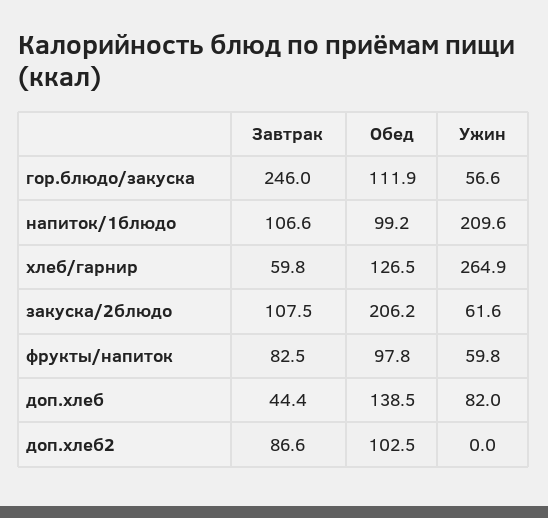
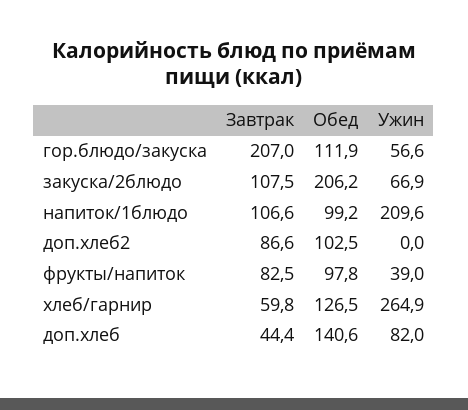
  {
    "Завтрак": {
-     "гор.блюдо/закуска": 246,
+     "гор.блюдо/закуска": 207,
      "напиток/1блюдо": 106.6,
      "хлеб/гарнир": 59.8,
      "закуска/2блюдо": 107.5,
      "фрукты/напиток": 82.5,
      "доп.хлеб": 44.4,
      "доп.хлеб2": 86.6
    },
    "Обед": {
      "гор.блюдо/закуска": 111.9,
      "напиток/1блюдо": 99.2,
      "хлеб/гарнир": 126.5,
      "закуска/2блюдо": 206.2,
      "фрукты/напиток": 97.8,
-     "доп.хлеб": 138.5,
+     "доп.хлеб": 140.6,
      "доп.хлеб2": 102.5
    },
    "Ужин": {
      "гор.блюдо/закуска": 56.6,
      "напиток/1блюдо": 209.6,
      "хлеб/гарнир": 264.9,
-     "закуска/2блюдо": 61.6,
+     "закуска/2блюдо": 66.9,
-     "фрукты/напиток": 59.8,
+     "фрукты/напиток": 39,
      "доп.хлеб": 82,
      "доп.хлеб2": 0
    }
  }

